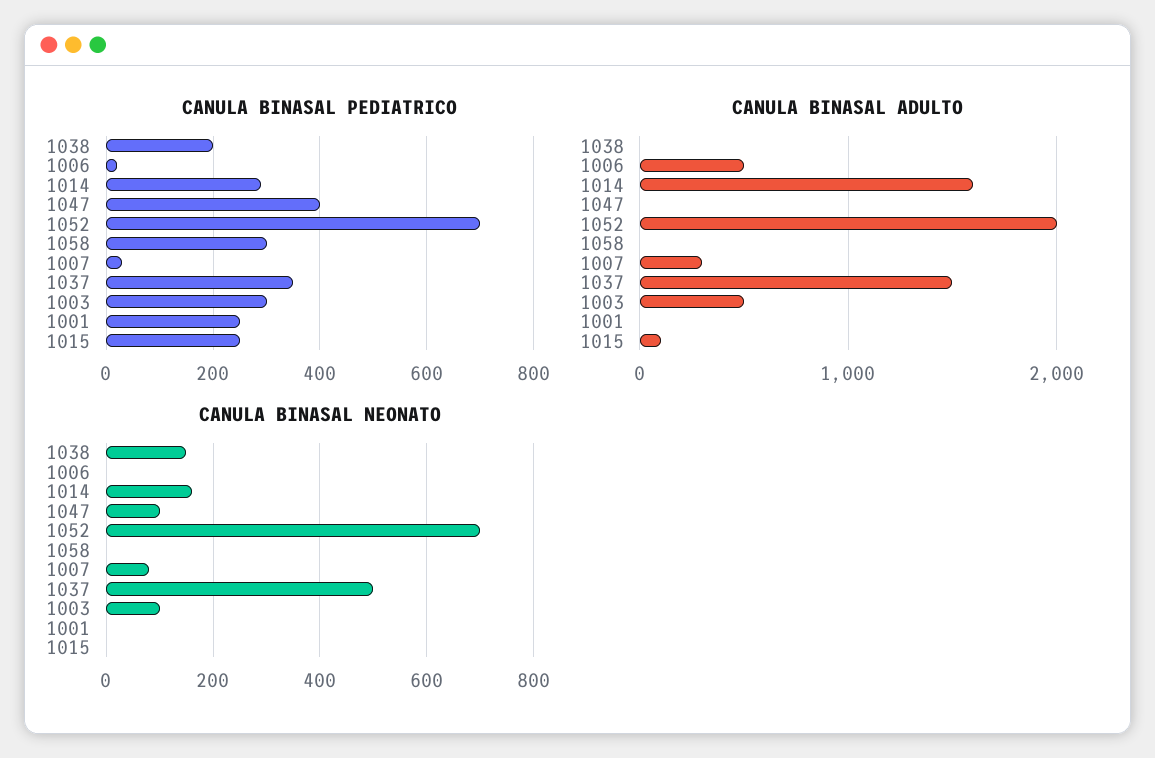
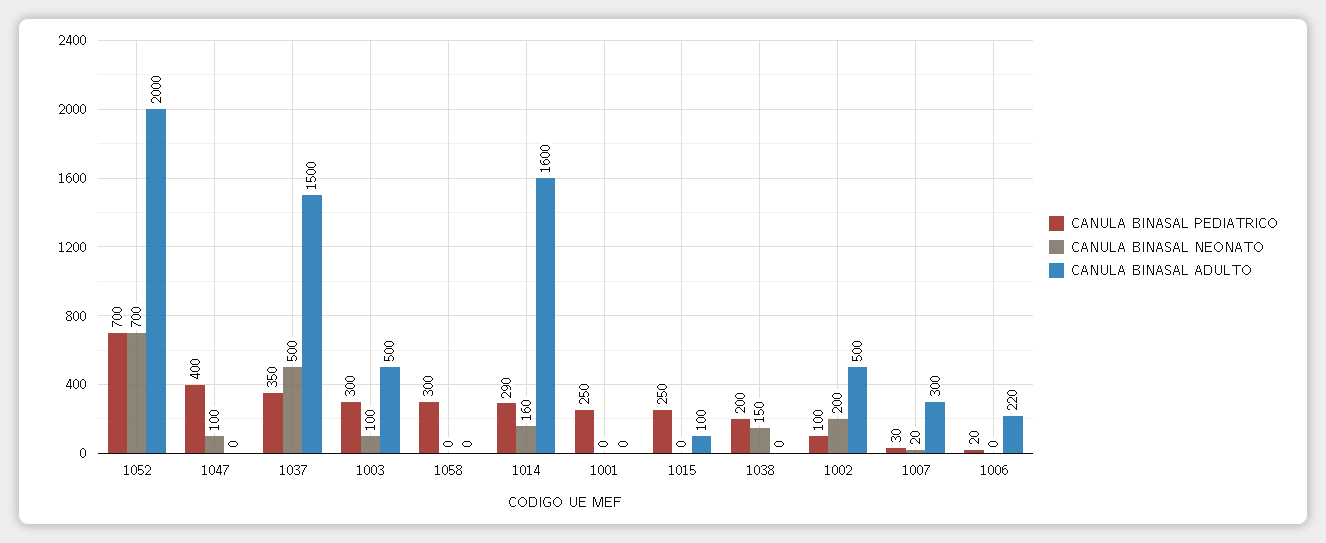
  {
    "CANULA BINASAL PEDIATRICO": {
      "1038": 200,
      "1006": 20,
      "1014": 290,
      "1047": 400,
      "1052": 700,
      "1058": 300,
      "1007": 30,
      "1037": 350,
      "1003": 300,
      "1001": 250,
-     "1015": 250
+     "1015": 250,
+     "1002": 100
    },
    "CANULA BINASAL ADULTO": {
      "1038": 0,
-     "1006": 500,
+     "1006": 220,
      "1014": 1600,
      "1047": 0,
      "1052": 2000,
      "1058": 0,
      "1007": 300,
      "1037": 1500,
      "1003": 500,
      "1001": 0,
-     "1015": 100
+     "1015": 100,
+     "1002": 500
    },
    "CANULA BINASAL NEONATO": {
      "1038": 150,
      "1006": 0,
      "1014": 160,
      "1047": 100,
      "1052": 700,
      "1058": 0,
-     "1007": 80,
+     "1007": 20,
      "1037": 500,
      "1003": 100,
      "1001": 0,
-     "1015": 0
+     "1015": 0,
+     "1002": 200
    }
  }

